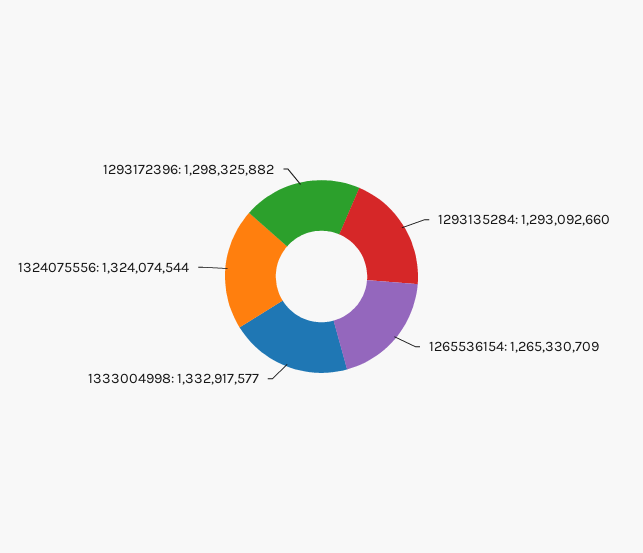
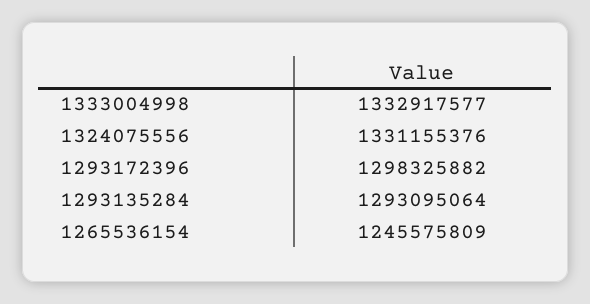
  {
-   "1293135284": 1293092660,
+   "1293135284": 1293095064,
-   "1265536154": 1265330709,
+   "1265536154": 1245575809,
    "1333004998": 1332917577,
-   "1324075556": 1324074544,
+   "1324075556": 1331155376,
    "1293172396": 1298325882
  }

